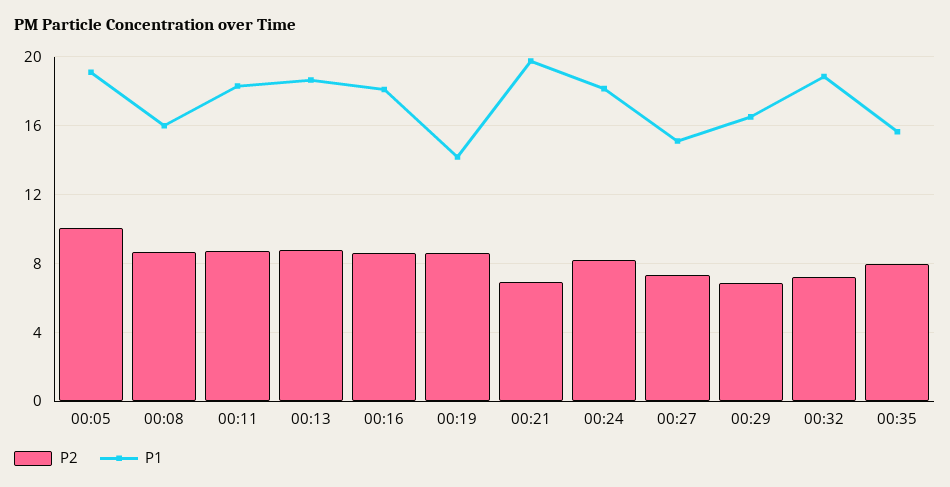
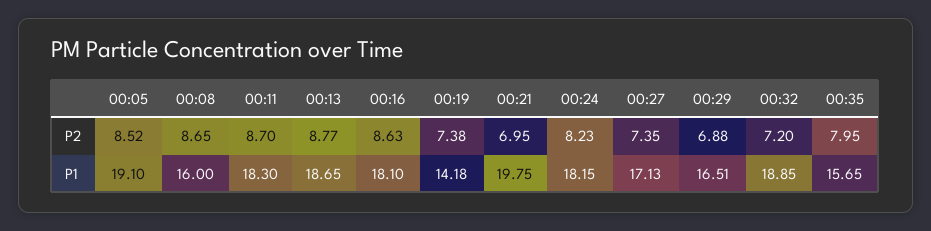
  {
    "P2": {
-     "00:05": 10,
+     "00:05": 8.52,
      "00:08": 8.65,
      "00:11": 8.7,
      "00:13": 8.77,
      "00:16": 8.63,
-     "00:19": 8.5,
+     "00:19": 7.38,
      "00:21": 6.95,
      "00:24": 8.23,
      "00:27": 7.35,
      "00:29": 6.88,
      "00:32": 7.2,
      "00:35": 7.95
    },
    "P1": {
      "00:05": 19.1,
      "00:08": 16,
      "00:11": 18.3,
      "00:13": 18.65,
      "00:16": 18.1,
      "00:19": 14.18,
      "00:21": 19.75,
      "00:24": 18.15,
-     "00:27": 15,
+     "00:27": 17.13,
      "00:29": 16.51,
      "00:32": 18.85,
      "00:35": 15.65
    }
  }

